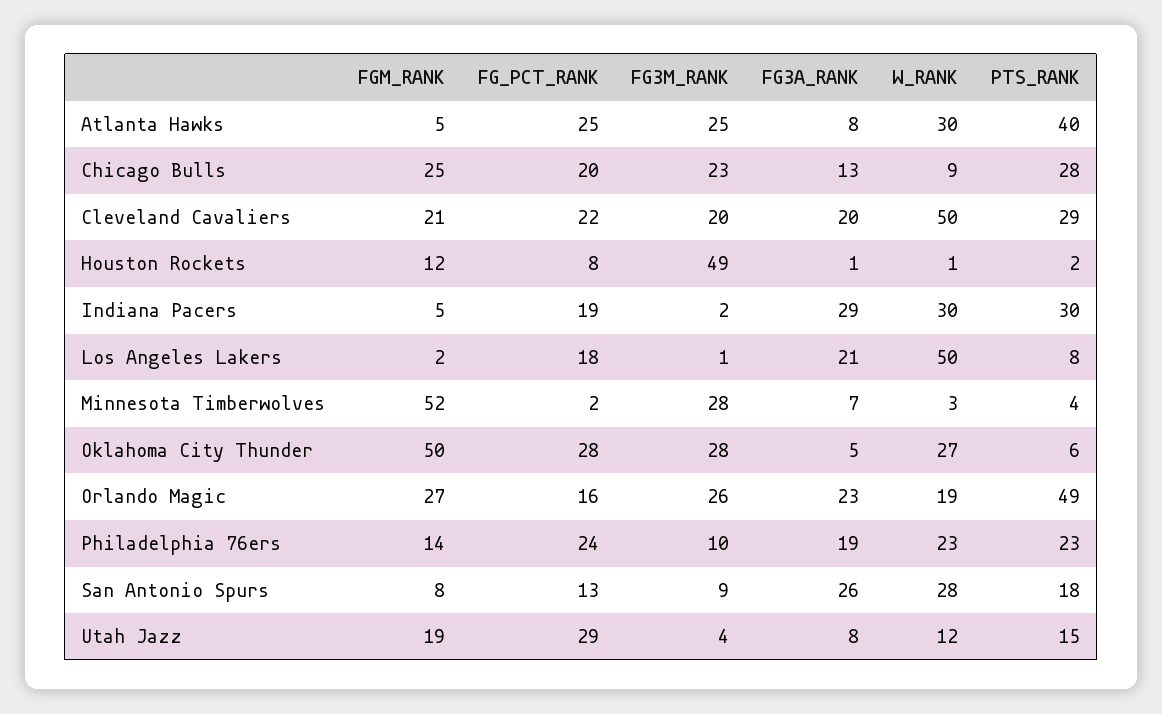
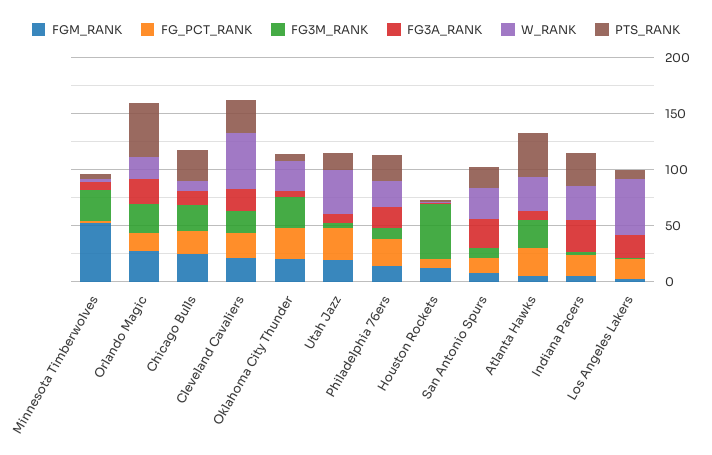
  {
    "FGM_RANK": {
      "Atlanta Hawks": 5,
      "Chicago Bulls": 25,
      "Cleveland Cavaliers": 21,
      "Houston Rockets": 12,
      "Indiana Pacers": 5,
      "Los Angeles Lakers": 2,
      "Minnesota Timberwolves": 52,
-     "Oklahoma City Thunder": 50,
+     "Oklahoma City Thunder": 20,
      "Orlando Magic": 27,
      "Philadelphia 76ers": 14,
      "San Antonio Spurs": 8,
      "Utah Jazz": 19
    },
    "FG_PCT_RANK": {
      "Atlanta Hawks": 25,
      "Chicago Bulls": 20,
      "Cleveland Cavaliers": 22,
      "Houston Rockets": 8,
      "Indiana Pacers": 19,
      "Los Angeles Lakers": 18,
      "Minnesota Timberwolves": 2,
      "Oklahoma City Thunder": 28,
      "Orlando Magic": 16,
      "Philadelphia 76ers": 24,
      "San Antonio Spurs": 13,
      "Utah Jazz": 29
    },
    "FG3M_RANK": {
      "Atlanta Hawks": 25,
      "Chicago Bulls": 23,
      "Cleveland Cavaliers": 20,
      "Houston Rockets": 49,
      "Indiana Pacers": 2,
      "Los Angeles Lakers": 1,
      "Minnesota Timberwolves": 28,
      "Oklahoma City Thunder": 28,
      "Orlando Magic": 26,
      "Philadelphia 76ers": 10,
      "San Antonio Spurs": 9,
      "Utah Jazz": 4
    },
    "FG3A_RANK": {
      "Atlanta Hawks": 8,
      "Chicago Bulls": 13,
      "Cleveland Cavaliers": 20,
      "Houston Rockets": 1,
      "Indiana Pacers": 29,
      "Los Angeles Lakers": 21,
      "Minnesota Timberwolves": 7,
      "Oklahoma City Thunder": 5,
      "Orlando Magic": 23,
      "Philadelphia 76ers": 19,
      "San Antonio Spurs": 26,
      "Utah Jazz": 8
    },
    "W_RANK": {
      "Atlanta Hawks": 30,
      "Chicago Bulls": 9,
      "Cleveland Cavaliers": 50,
      "Houston Rockets": 1,
      "Indiana Pacers": 30,
      "Los Angeles Lakers": 50,
      "Minnesota Timberwolves": 3,
      "Oklahoma City Thunder": 27,
      "Orlando Magic": 19,
      "Philadelphia 76ers": 23,
      "San Antonio Spurs": 28,
-     "Utah Jazz": 12
+     "Utah Jazz": 40
    },
    "PTS_RANK": {
      "Atlanta Hawks": 40,
      "Chicago Bulls": 28,
      "Cleveland Cavaliers": 29,
      "Houston Rockets": 2,
      "Indiana Pacers": 30,
      "Los Angeles Lakers": 8,
      "Minnesota Timberwolves": 4,
      "Oklahoma City Thunder": 6,
      "Orlando Magic": 49,
      "Philadelphia 76ers": 23,
      "San Antonio Spurs": 18,
      "Utah Jazz": 15
    }
  }

